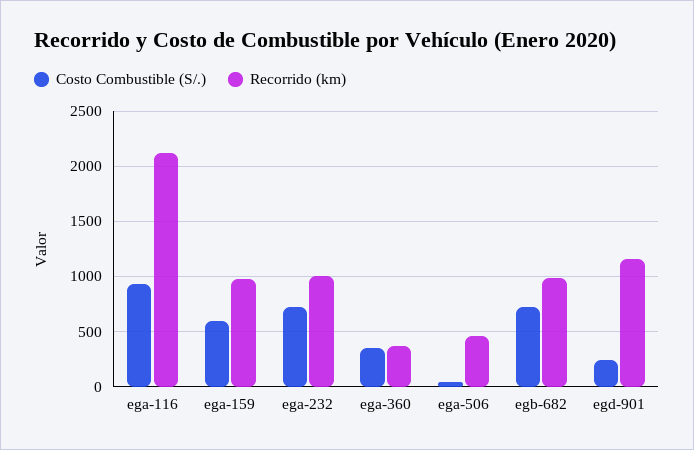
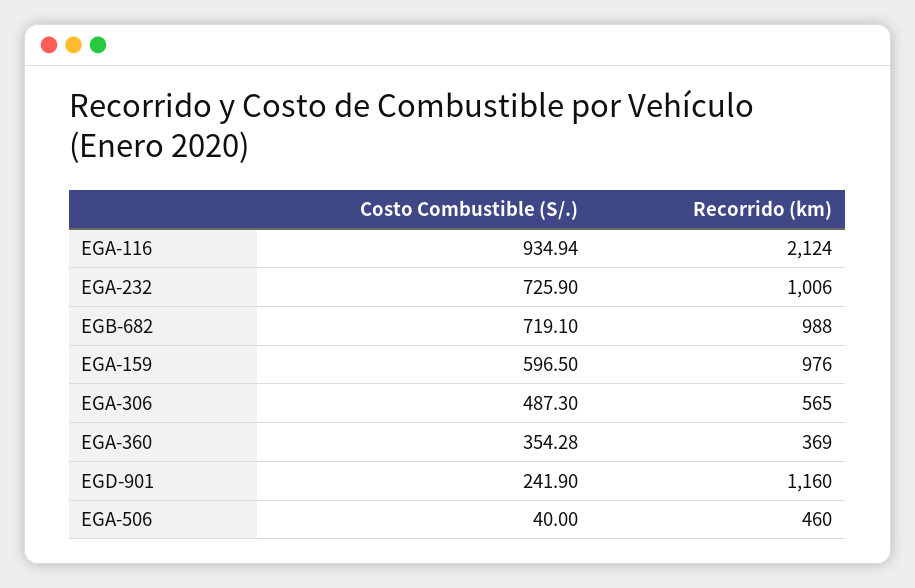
  {
    "Costo Combustible (S/.)": {
      "ega-116": 934.94,
      "ega-159": 596.5,
      "ega-232": 725.9,
      "ega-360": 354.28,
      "ega-506": 40,
      "egb-682": 719.1,
-     "egd-901": 241.9
+     "egd-901": 241.9,
+     "EGA-306": 487.3
    },
    "Recorrido (km)": {
      "ega-116": 2124,
      "ega-159": 976,
      "ega-232": 1006,
      "ega-360": 369,
      "ega-506": 460,
      "egb-682": 988,
-     "egd-901": 1160
+     "egd-901": 1160,
+     "EGA-306": 565
    }
  }

